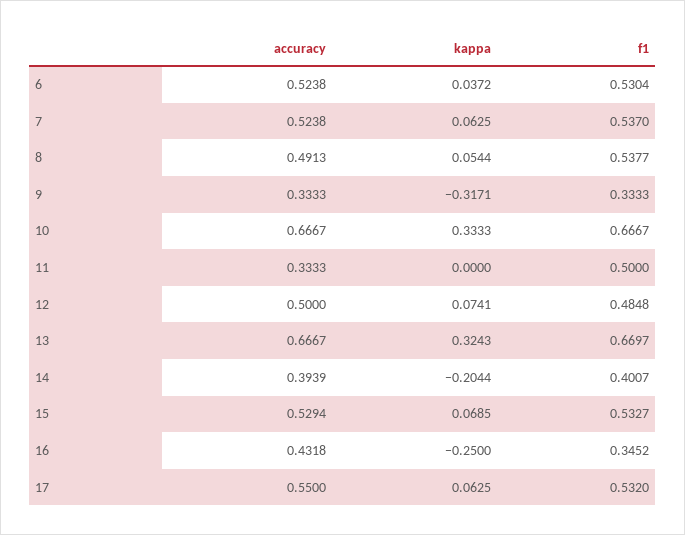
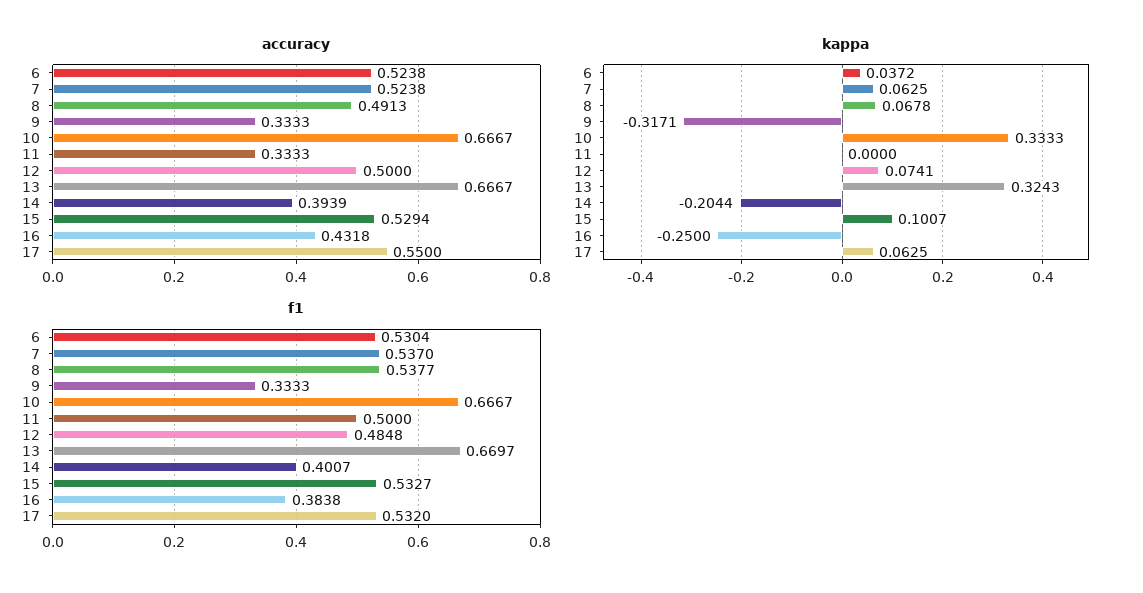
  {
    "accuracy": {
      "6": 0.5238,
      "7": 0.5238,
      "8": 0.4913,
      "9": 0.3333,
      "10": 0.6667,
      "11": 0.3333,
      "12": 0.5,
      "13": 0.6667,
      "14": 0.3939,
      "15": 0.5294,
      "16": 0.4318,
      "17": 0.55
    },
    "kappa": {
      "6": 0.0372,
      "7": 0.0625,
-     "8": 0.0544,
+     "8": 0.0678,
      "9": -0.3171,
      "10": 0.3333,
      "11": 0,
      "12": 0.0741,
      "13": 0.3243,
      "14": -0.2044,
-     "15": 0.0685,
+     "15": 0.1007,
      "16": -0.25,
      "17": 0.0625
    },
    "f1": {
      "6": 0.5304,
      "7": 0.537,
      "8": 0.5377,
      "9": 0.3333,
      "10": 0.6667,
      "11": 0.5,
      "12": 0.4848,
      "13": 0.6697,
      "14": 0.4007,
      "15": 0.5327,
-     "16": 0.3452,
+     "16": 0.3838,
      "17": 0.532
    }
  }

